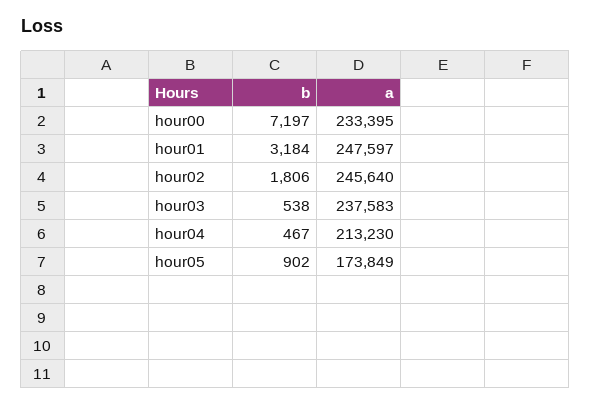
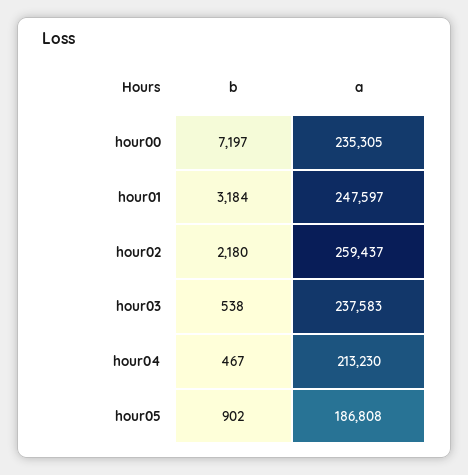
  {
    "b": {
      "hour00": 7197,
      "hour01": 3184,
-     "hour02": 1806,
+     "hour02": 2180,
      "hour03": 538,
      "hour04": 467,
      "hour05": 902
    },
    "a": {
-     "hour00": 233395,
+     "hour00": 235305,
      "hour01": 247597,
-     "hour02": 245640,
+     "hour02": 259437,
      "hour03": 237583,
      "hour04": 213230,
-     "hour05": 173849
+     "hour05": 186808
    }
  }

